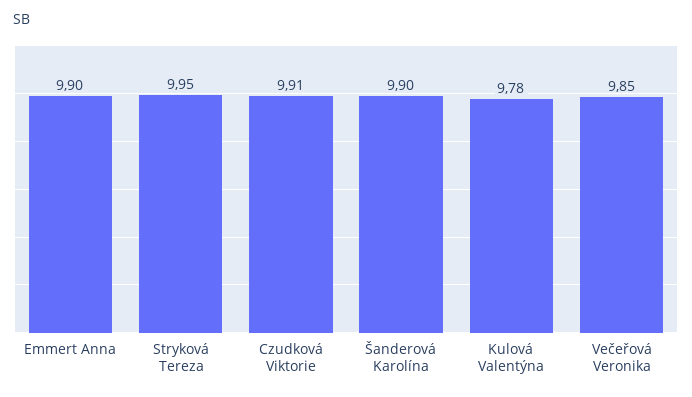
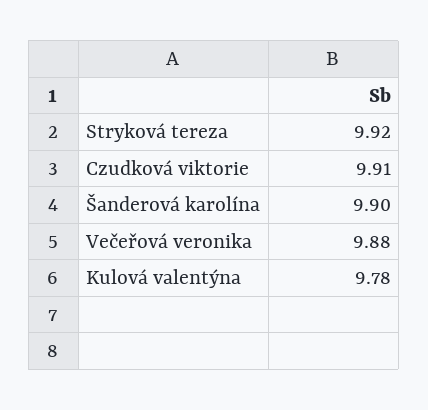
  {
-   "Emmert Anna": 9.9,
-   "Stryková Tereza": 9.95,
+   "Stryková Tereza": 9.92,
    "Czudková Viktorie": 9.91,
    "Šanderová Karolína": 9.9,
    "Kulová Valentýna": 9.78,
-   "Večeřová Veronika": 9.85
+   "Večeřová Veronika": 9.88
  }

